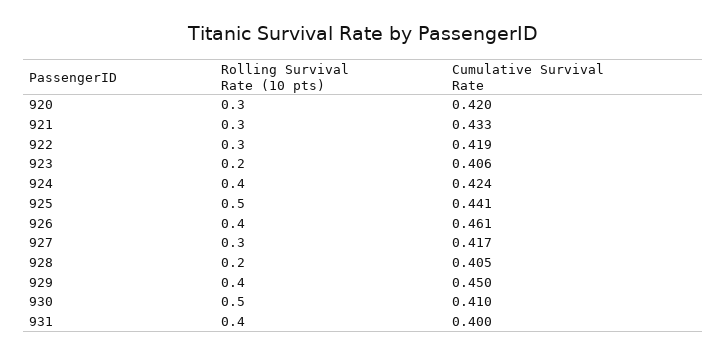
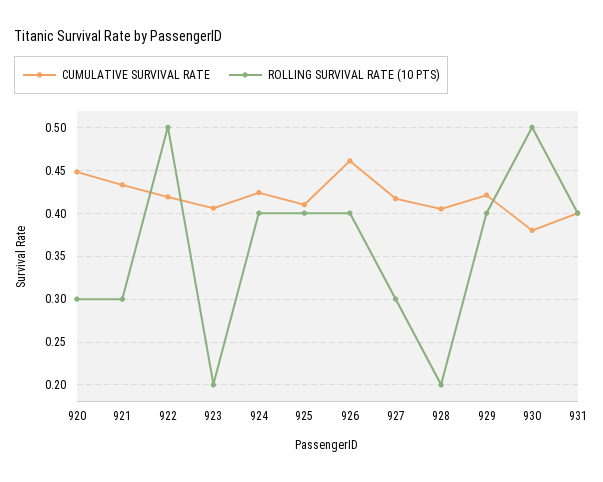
  {
    "Rolling Survival Rate (10 pts)": {
      "920": 0.3,
      "921": 0.3,
-     "922": 0.3,
+     "922": 0.5,
      "923": 0.2,
      "924": 0.4,
-     "925": 0.5,
+     "925": 0.4,
      "926": 0.4,
      "927": 0.3,
      "928": 0.2,
      "929": 0.4,
      "930": 0.5,
      "931": 0.4
    },
    "Cumulative Survival Rate": {
-     "920": 0.42,
+     "920": 0.45,
      "921": 0.433,
      "922": 0.419,
      "923": 0.406,
      "924": 0.424,
-     "925": 0.441,
+     "925": 0.41,
      "926": 0.461,
      "927": 0.417,
      "928": 0.405,
-     "929": 0.45,
+     "929": 0.42,
-     "930": 0.41,
+     "930": 0.38,
      "931": 0.4
    }
  }

